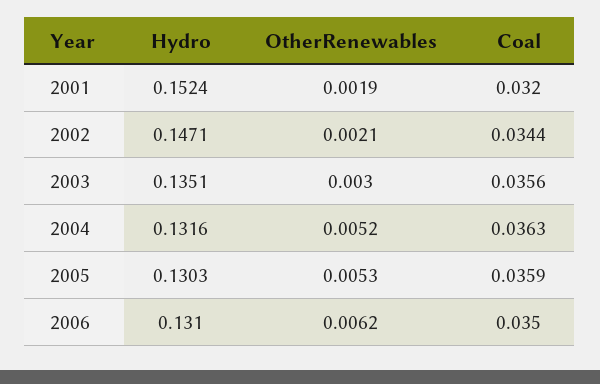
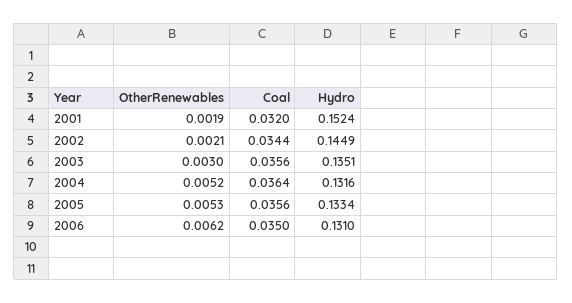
  {
    "Hydro": {
      "2001": 0.1524,
-     "2002": 0.1471,
+     "2002": 0.1449,
      "2003": 0.1351,
      "2004": 0.1316,
-     "2005": 0.1303,
+     "2005": 0.1334,
      "2006": 0.131
    },
    "OtherRenewables": {
      "2001": 0.0019,
      "2002": 0.0021,
      "2003": 0.003,
      "2004": 0.0052,
      "2005": 0.0053,
      "2006": 0.0062
    },
    "Coal": {
      "2001": 0.032,
      "2002": 0.0344,
      "2003": 0.0356,
-     "2004": 0.0363,
+     "2004": 0.0364,
-     "2005": 0.0359,
+     "2005": 0.0356,
      "2006": 0.035
    }
  }

